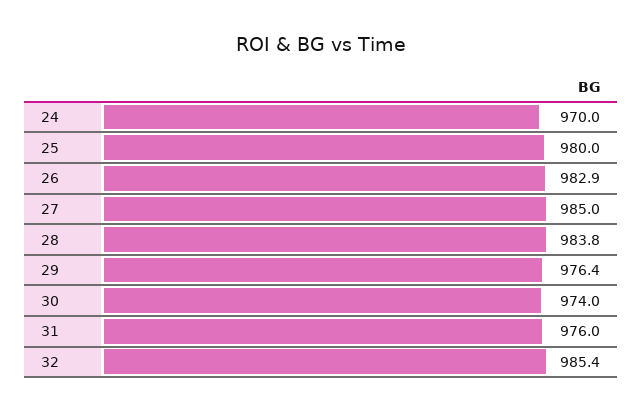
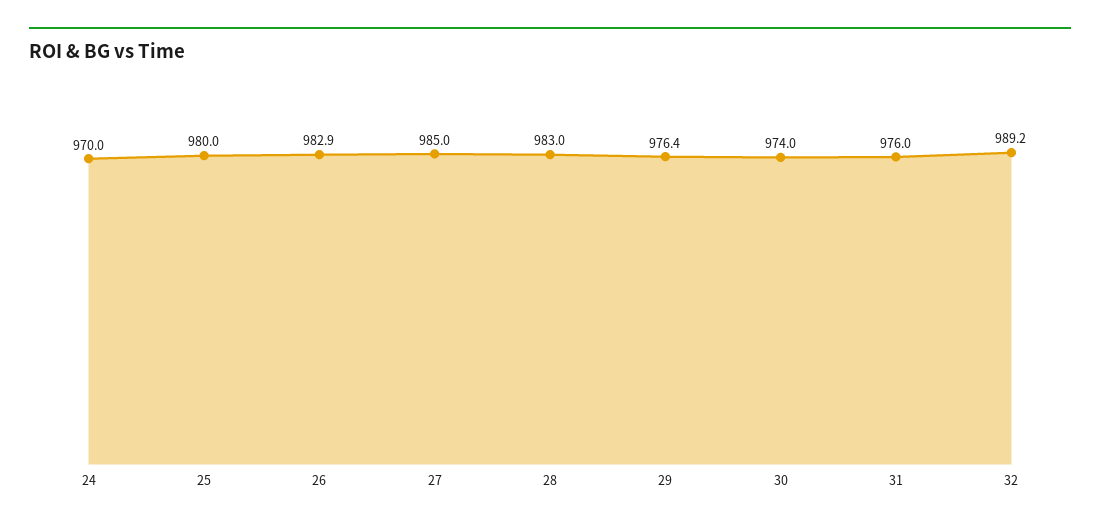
  {
    "24": 970,
    "25": 980,
    "26": 982.9,
    "27": 985,
-   "28": 983.8,
+   "28": 983,
    "29": 976.4,
    "30": 974,
    "31": 976,
-   "32": 985.4
+   "32": 989.2
  }

